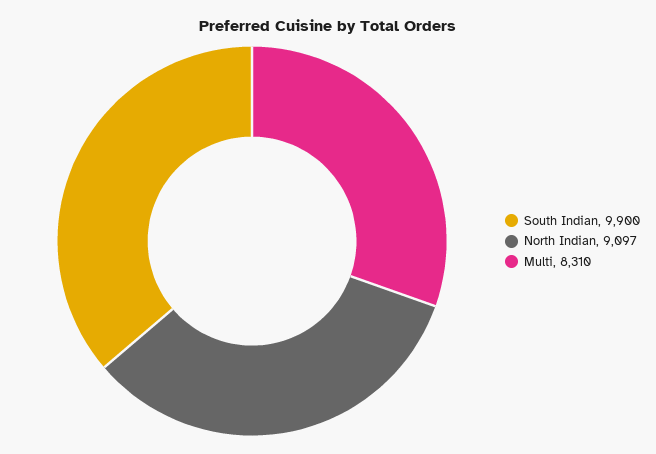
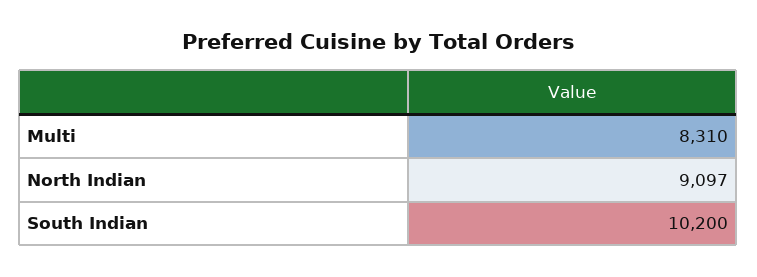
  {
-   "South Indian": 9900,
+   "South Indian": 10200,
    "North Indian": 9097,
    "Multi": 8310
  }

